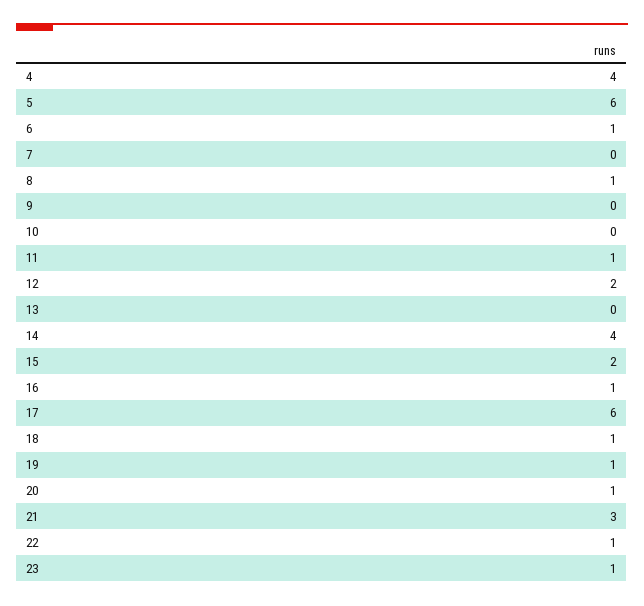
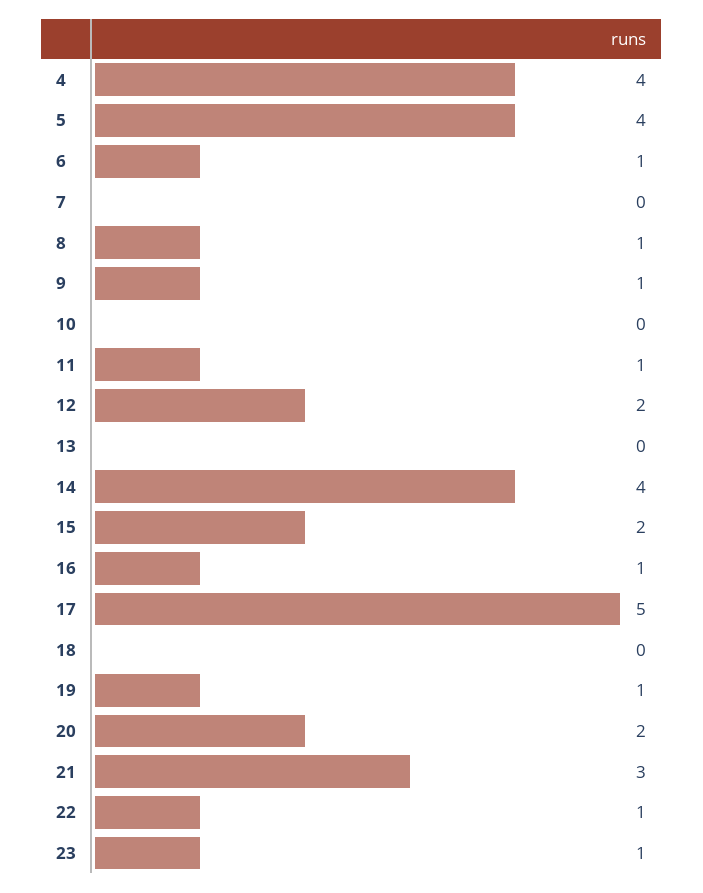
  {
    "4": 4,
-   "5": 6,
+   "5": 4,
    "6": 1,
    "7": 0,
    "8": 1,
-   "9": 0,
+   "9": 1,
    "10": 0,
    "11": 1,
    "12": 2,
    "13": 0,
    "14": 4,
    "15": 2,
    "16": 1,
-   "17": 6,
+   "17": 5,
-   "18": 1,
+   "18": 0,
    "19": 1,
-   "20": 1,
+   "20": 2,
    "21": 3,
    "22": 1,
    "23": 1
  }

